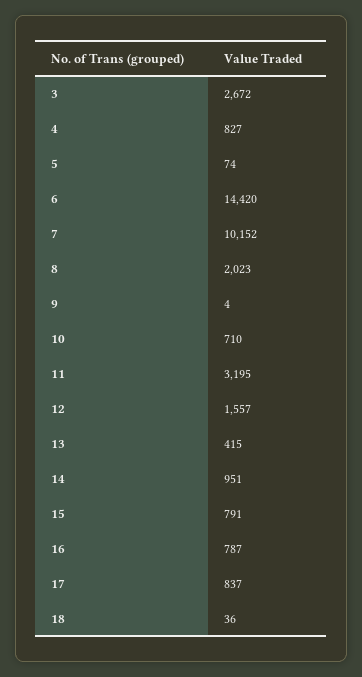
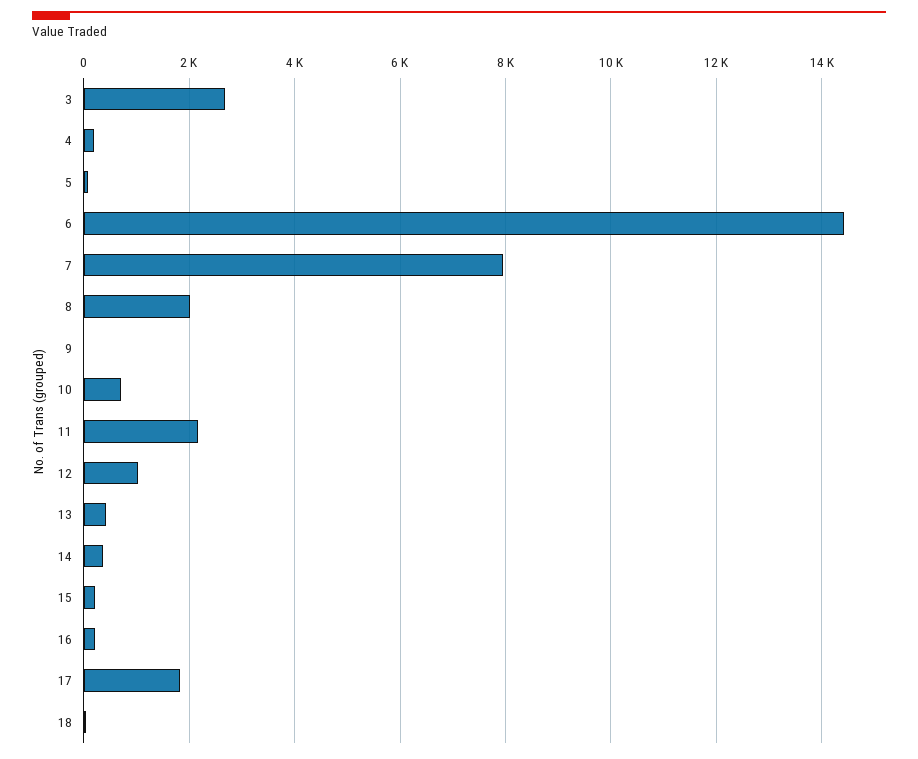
  {
    "3": 2672,
-   "4": 827,
+   "4": 200,
    "5": 74,
    "6": 14420,
-   "7": 10152,
+   "7": 8000,
    "8": 2023,
    "9": 4,
    "10": 710,
-   "11": 3195,
+   "11": 2200,
-   "12": 1557,
+   "12": 1000,
    "13": 415,
-   "14": 951,
+   "14": 400,
-   "15": 791,
+   "15": 200,
-   "16": 787,
+   "16": 200,
-   "17": 837,
+   "17": 1800,
    "18": 36
  }

